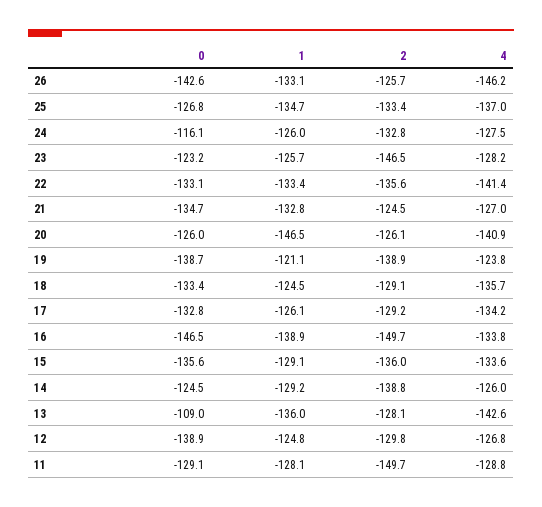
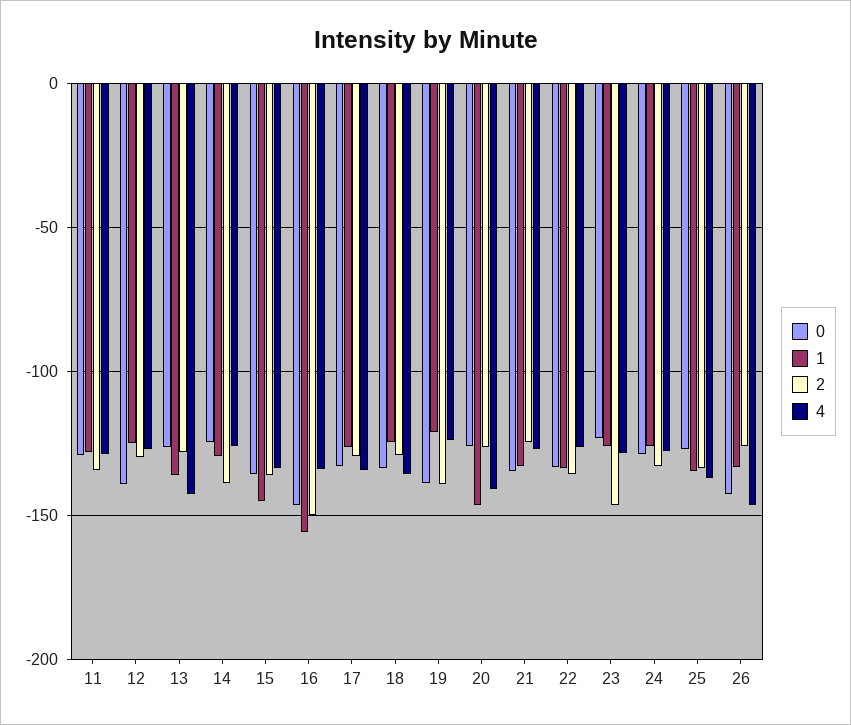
  {
    "0": {
      "26": -142.6,
      "25": -126.8,
-     "24": -116.1,
+     "24": -130,
      "23": -123.2,
      "22": -133.1,
      "21": -134.7,
      "20": -126,
      "19": -138.7,
      "18": -133.4,
      "17": -132.8,
      "16": -146.5,
      "15": -135.6,
      "14": -124.5,
-     "13": -109,
+     "13": -125,
      "12": -138.9,
      "11": -129.1
    },
    "1": {
      "26": -133.1,
      "25": -134.7,
      "24": -126,
      "23": -125.7,
      "22": -133.4,
      "21": -132.8,
      "20": -146.5,
      "19": -121.1,
      "18": -124.5,
      "17": -126.1,
-     "16": -138.9,
+     "16": -155,
-     "15": -129.1,
+     "15": -145,
      "14": -129.2,
      "13": -136,
      "12": -124.8,
      "11": -128.1
    },
    "2": {
      "26": -125.7,
      "25": -133.4,
      "24": -132.8,
      "23": -146.5,
      "22": -135.6,
      "21": -124.5,
      "20": -126.1,
      "19": -138.9,
      "18": -129.1,
      "17": -129.2,
      "16": -149.7,
      "15": -136,
      "14": -138.8,
      "13": -128.1,
      "12": -129.8,
-     "11": -149.7
+     "11": -135
    },
    "4": {
      "26": -146.2,
      "25": -137,
      "24": -127.5,
      "23": -128.2,
-     "22": -141.4,
+     "22": -125,
      "21": -127,
      "20": -140.9,
      "19": -123.8,
      "18": -135.7,
      "17": -134.2,
      "16": -133.8,
      "15": -133.6,
      "14": -126,
      "13": -142.6,
      "12": -126.8,
      "11": -128.8
    }
  }

